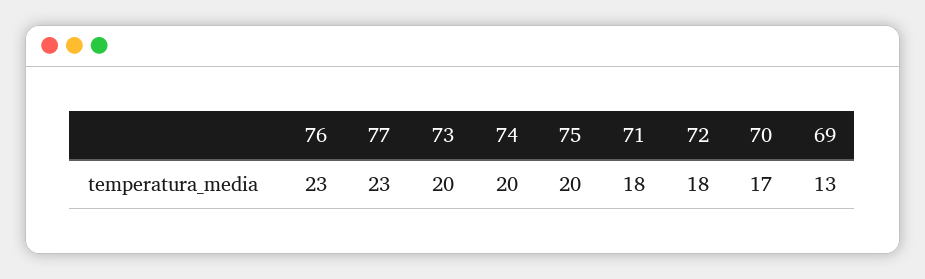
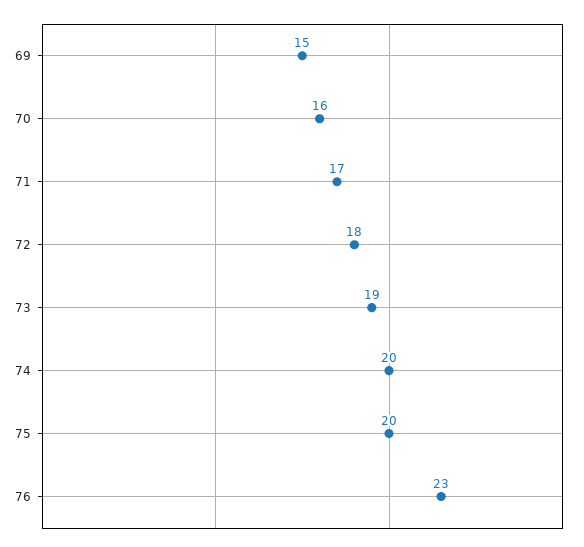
  {
    "76": 23,
-   "77": 23,
-   "73": 20,
+   "73": 19,
    "74": 20,
    "75": 20,
-   "71": 18,
+   "71": 17,
    "72": 18,
-   "70": 17,
+   "70": 16,
-   "69": 13
+   "69": 15
  }

